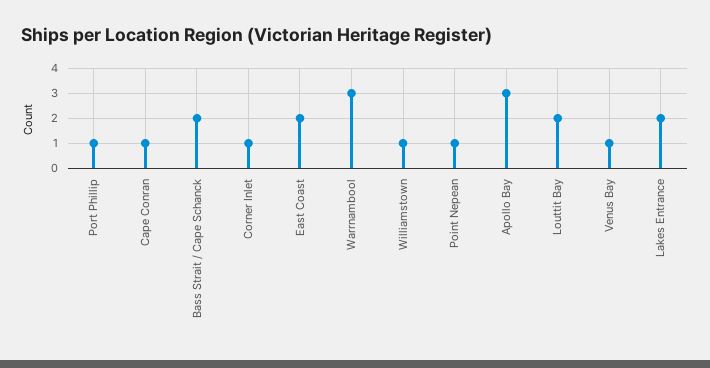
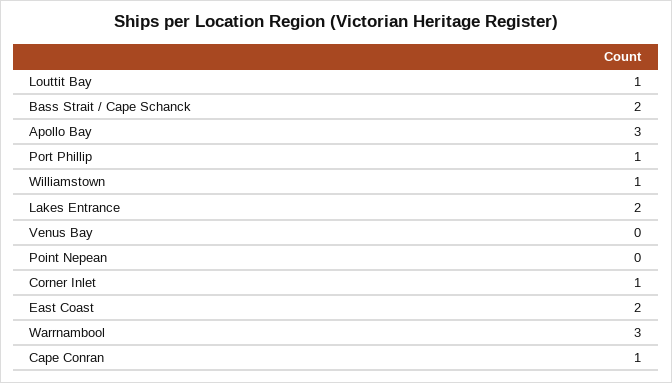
  {
    "Port Phillip": 1,
    "Cape Conran": 1,
    "Bass Strait / Cape Schanck": 2,
    "Corner Inlet": 1,
    "East Coast": 2,
    "Warrnambool": 3,
    "Williamstown": 1,
-   "Point Nepean": 1,
+   "Point Nepean": 0,
    "Apollo Bay": 3,
-   "Louttit Bay": 2,
+   "Louttit Bay": 1,
-   "Venus Bay": 1,
+   "Venus Bay": 0,
    "Lakes Entrance": 2
  }

